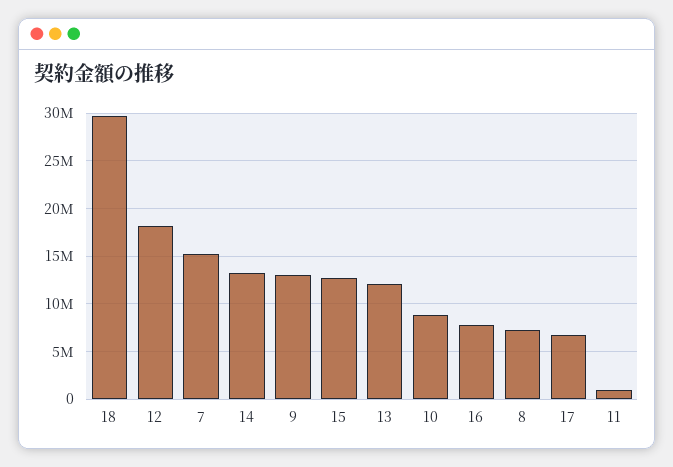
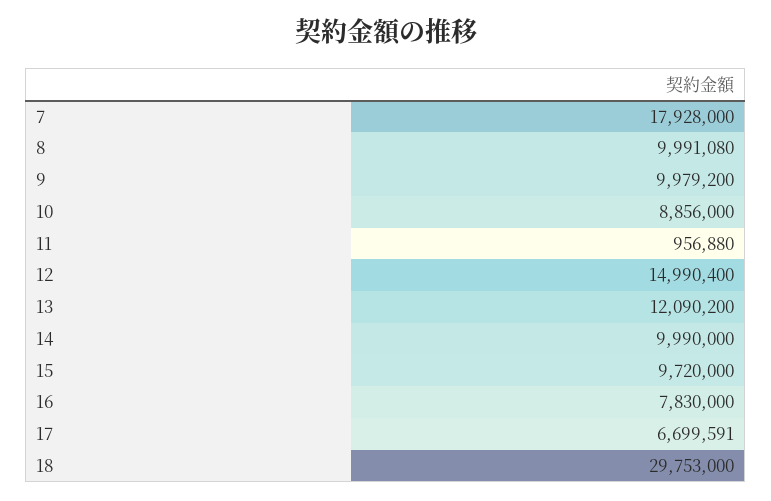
  {
    "18": 29753000,
-   "12": 18000000,
+   "12": 14990400,
-   "7": 15000000,
+   "7": 17928000,
-   "14": 13000000,
+   "14": 9990000,
-   "9": 13000000,
+   "9": 9979200,
-   "15": 13000000,
+   "15": 9720000,
    "13": 12090200,
    "10": 8856000,
    "16": 7830000,
-   "8": 7000000,
+   "8": 9991080,
    "17": 6699591,
    "11": 956880
  }

